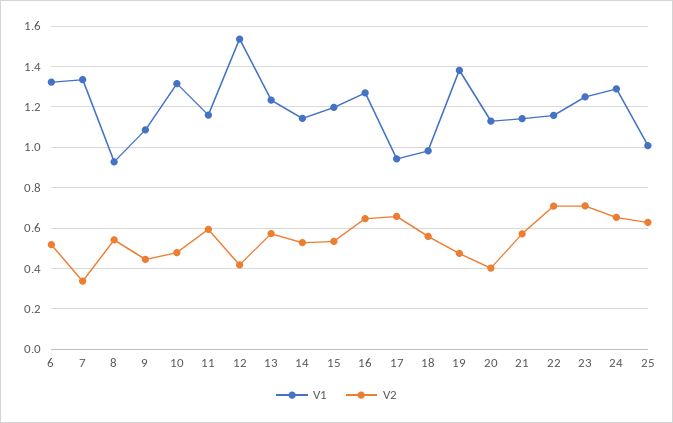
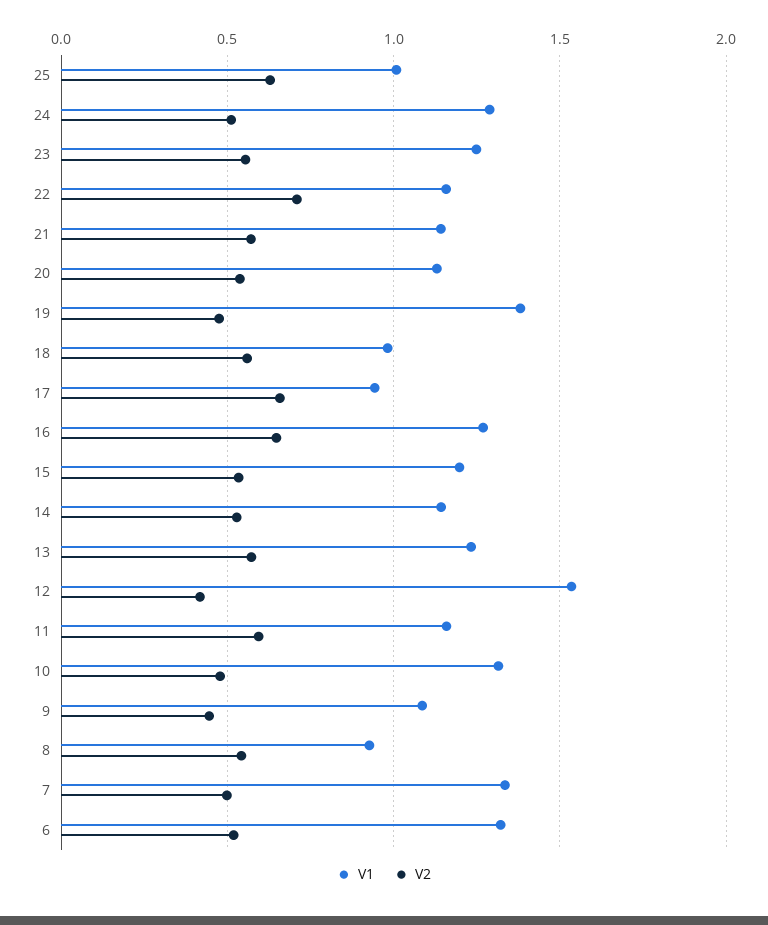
  {
    "V1": {
      "6": 1.3,
      "7": 1.35,
      "8": 0.95,
      "9": 1.1,
      "10": 1.3,
      "11": 1.15,
      "12": 1.55,
      "13": 1.25,
      "14": 1.15,
      "15": 1.2,
      "16": 1.25,
      "17": 0.95,
      "18": 1,
      "19": 1.4,
      "20": 1.15,
      "21": 1.15,
      "22": 1.15,
      "23": 1.25,
      "24": 1.3,
      "25": 1
    },
    "V2": {
      "6": 0.5,
-     "7": 0.35,
+     "7": 0.5,
      "8": 0.55,
      "9": 0.45,
      "10": 0.5,
      "11": 0.6,
      "12": 0.4,
      "13": 0.55,
      "14": 0.55,
      "15": 0.55,
      "16": 0.65,
      "17": 0.65,
      "18": 0.55,
      "19": 0.5,
-     "20": 0.4,
+     "20": 0.55,
      "21": 0.55,
      "22": 0.7,
-     "23": 0.7,
+     "23": 0.55,
-     "24": 0.65,
+     "24": 0.5,
      "25": 0.65
    }
  }

